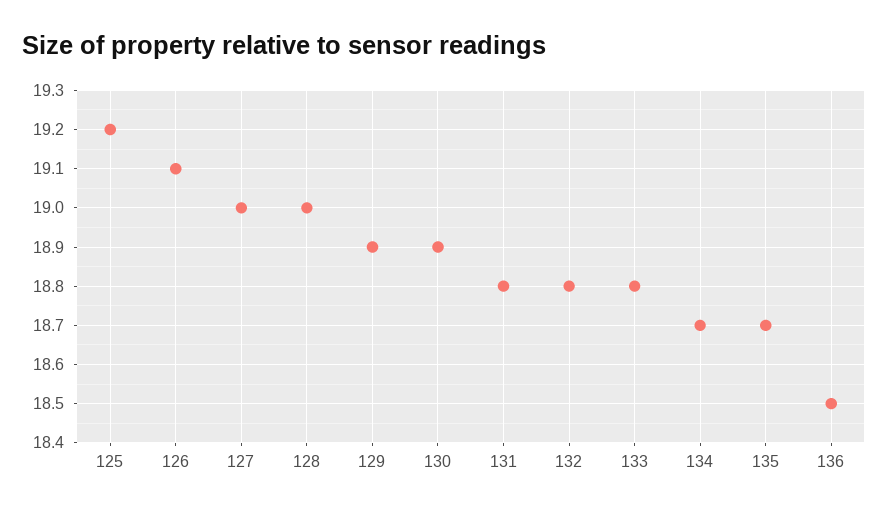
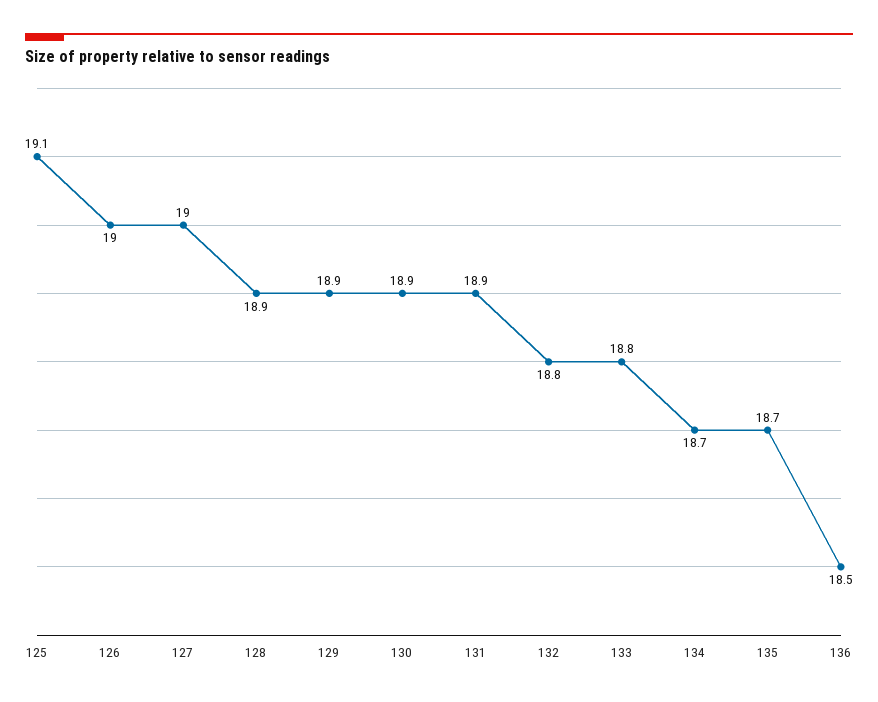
  {
-   "125": 19.2,
+   "125": 19.1,
-   "126": 19.1,
+   "126": 19,
    "127": 19,
-   "128": 19,
+   "128": 18.9,
    "129": 18.9,
    "130": 18.9,
-   "131": 18.8,
+   "131": 18.9,
    "132": 18.8,
    "133": 18.8,
    "134": 18.7,
    "135": 18.7,
    "136": 18.5
  }

